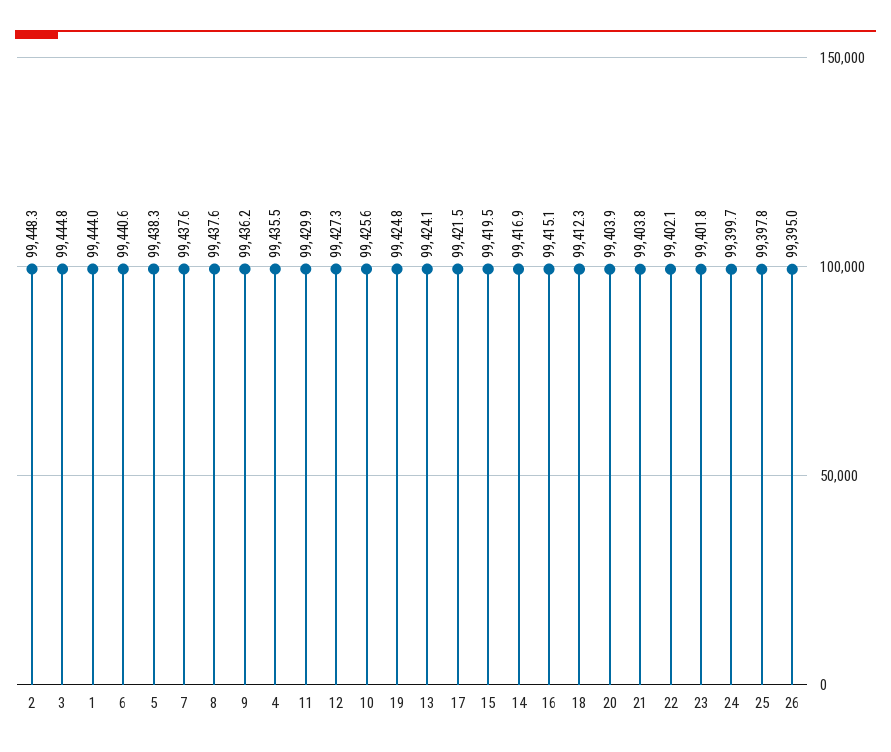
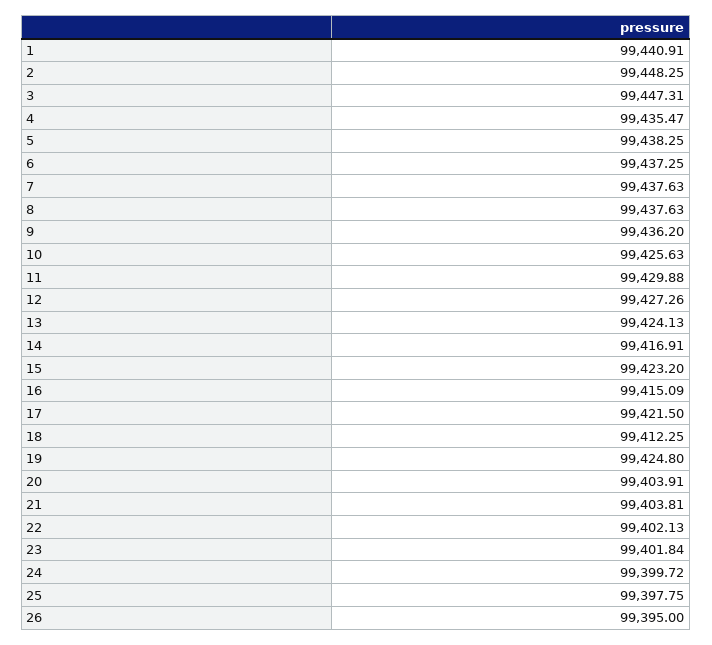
  {
    "2": 99448.25,
-   "3": 99444.8,
+   "3": 99447.31,
-   "1": 99444,
+   "1": 99440.91,
-   "6": 99440.6,
+   "6": 99437.25,
    "5": 99438.25,
    "7": 99437.63,
    "8": 99437.63,
    "9": 99436.2,
    "4": 99435.47,
    "11": 99429.88,
    "12": 99427.26,
    "10": 99425.63,
    "19": 99424.8,
    "13": 99424.13,
    "17": 99421.5,
-   "15": 99419.5,
+   "15": 99423.2,
    "14": 99416.91,
    "16": 99415.09,
    "18": 99412.25,
    "20": 99403.91,
    "21": 99403.81,
    "22": 99402.13,
    "23": 99401.84,
    "24": 99399.72,
    "25": 99397.75,
    "26": 99395
  }

